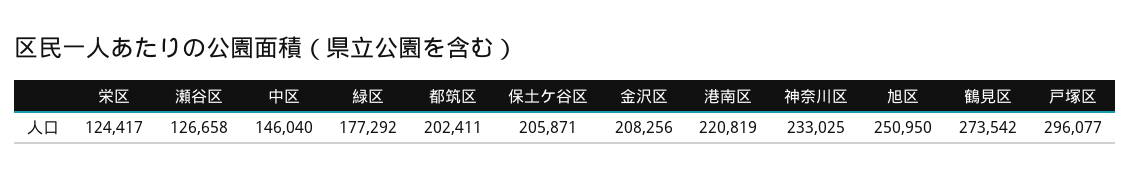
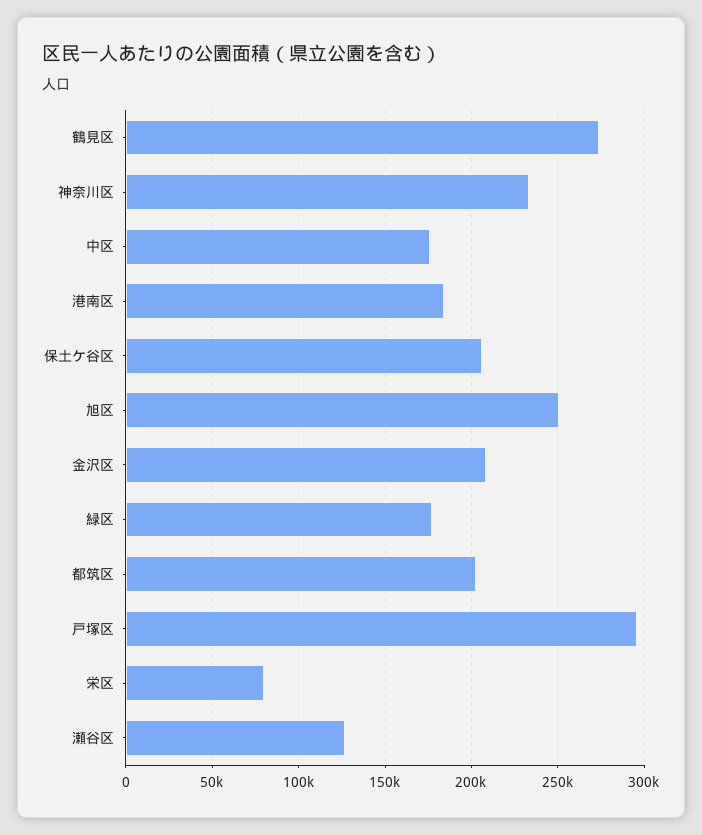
  {
-   "栄区": 124417,
+   "栄区": 80000,
    "瀬谷区": 126658,
-   "中区": 146040,
+   "中区": 175000,
    "緑区": 177292,
    "都筑区": 202411,
    "保土ケ谷区": 205871,
    "金沢区": 208256,
-   "港南区": 220819,
+   "港南区": 185000,
    "神奈川区": 233025,
    "旭区": 250950,
    "鶴見区": 273542,
    "戸塚区": 296077
  }

